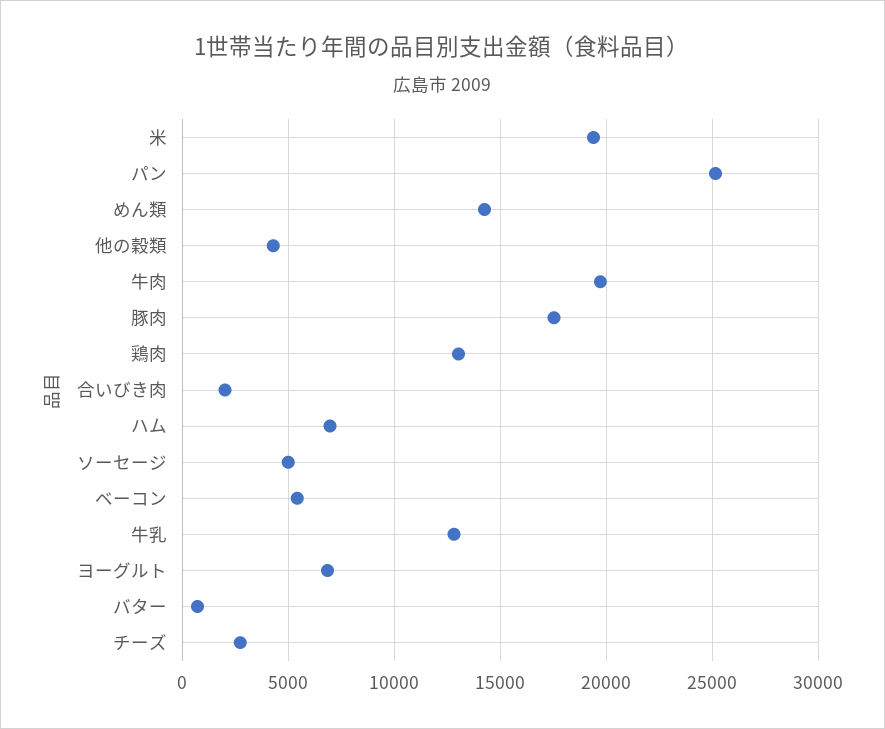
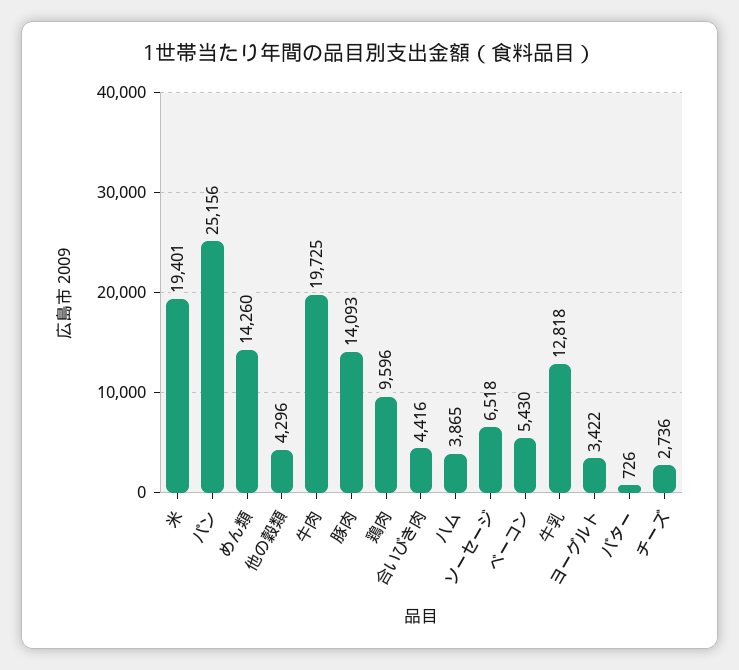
  {
    "米": 19401,
    "パン": 25156,
    "めん類": 14260,
    "他の穀類": 4296,
    "牛肉": 19725,
-   "豚肉": 17500,
+   "豚肉": 14093,
-   "鶏肉": 13000,
+   "鶏肉": 9596,
-   "合いびき肉": 2000,
+   "合いびき肉": 4416,
-   "ハム": 7000,
+   "ハム": 3865,
-   "ソーセージ": 5000,
+   "ソーセージ": 6518,
    "ベーコン": 5430,
    "牛乳": 12818,
-   "ヨーグルト": 7000,
+   "ヨーグルト": 3422,
    "バター": 726,
    "チーズ": 2736
  }

